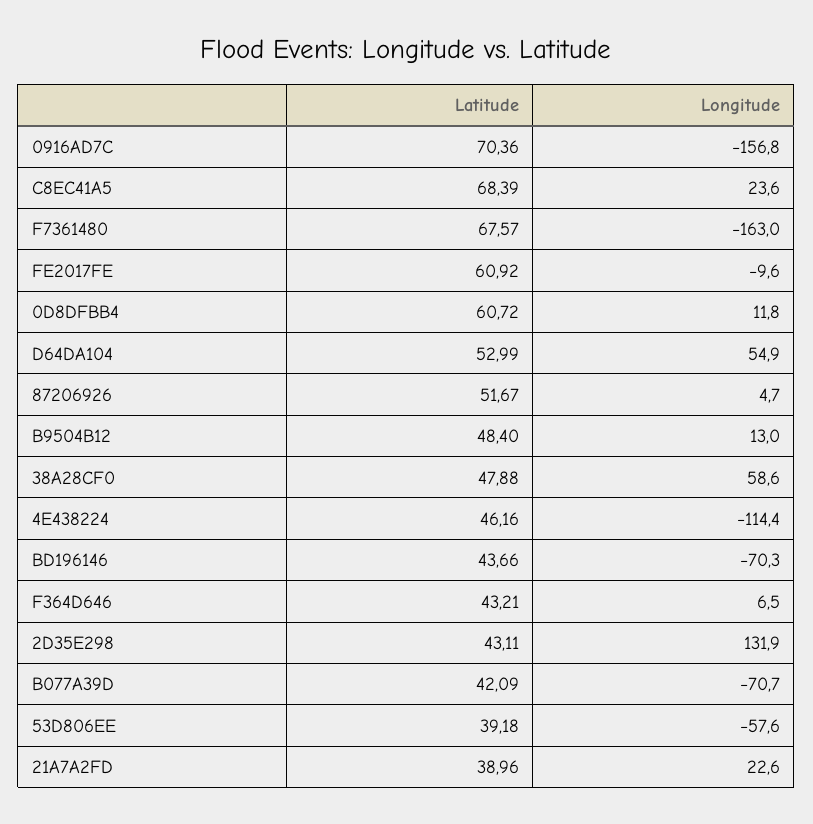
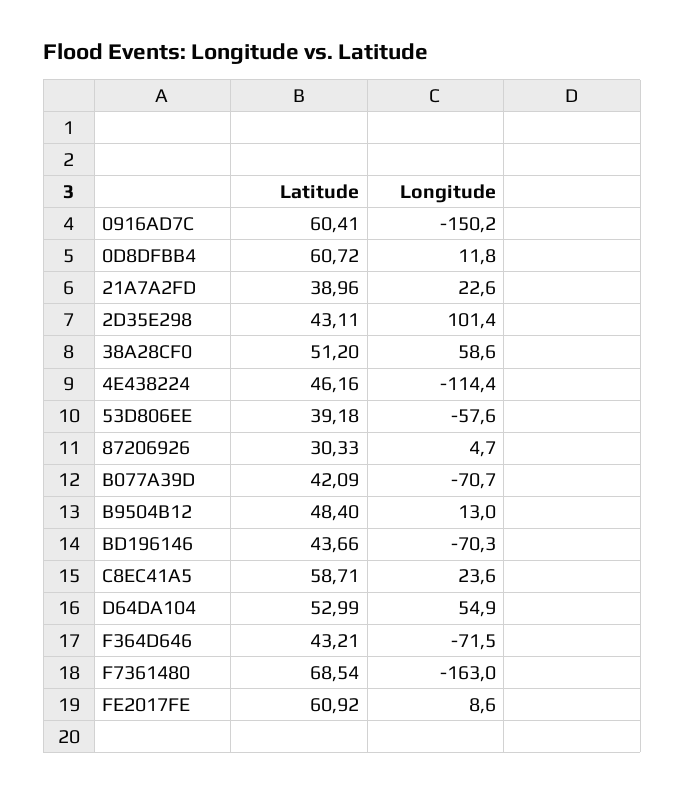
  {
    "Latitude": {
-     "0916AD7C": 70.36,
+     "0916AD7C": 60.41,
-     "C8EC41A5": 68.39,
+     "C8EC41A5": 58.71,
-     "F7361480": 67.57,
+     "F7361480": 68.54,
      "FE2017FE": 60.92,
      "0D8DFBB4": 60.72,
      "D64DA104": 52.99,
-     "87206926": 51.67,
+     "87206926": 30.33,
      "B9504B12": 48.4,
-     "38A28CF0": 47.88,
+     "38A28CF0": 51.2,
      "4E438224": 46.16,
      "BD196146": 43.66,
      "F364D646": 43.21,
      "2D35E298": 43.11,
      "B077A39D": 42.09,
      "53D806EE": 39.18,
      "21A7A2FD": 38.96
    },
    "Longitude": {
-     "0916AD7C": -156.8,
+     "0916AD7C": -150.2,
      "C8EC41A5": 23.6,
      "F7361480": -163,
-     "FE2017FE": -9.6,
+     "FE2017FE": 8.6,
      "0D8DFBB4": 11.8,
      "D64DA104": 54.9,
      "87206926": 4.7,
      "B9504B12": 13,
      "38A28CF0": 58.6,
      "4E438224": -114.4,
      "BD196146": -70.3,
-     "F364D646": 6.5,
+     "F364D646": -71.5,
-     "2D35E298": 131.9,
+     "2D35E298": 101.4,
      "B077A39D": -70.7,
      "53D806EE": -57.6,
      "21A7A2FD": 22.6
    }
  }

